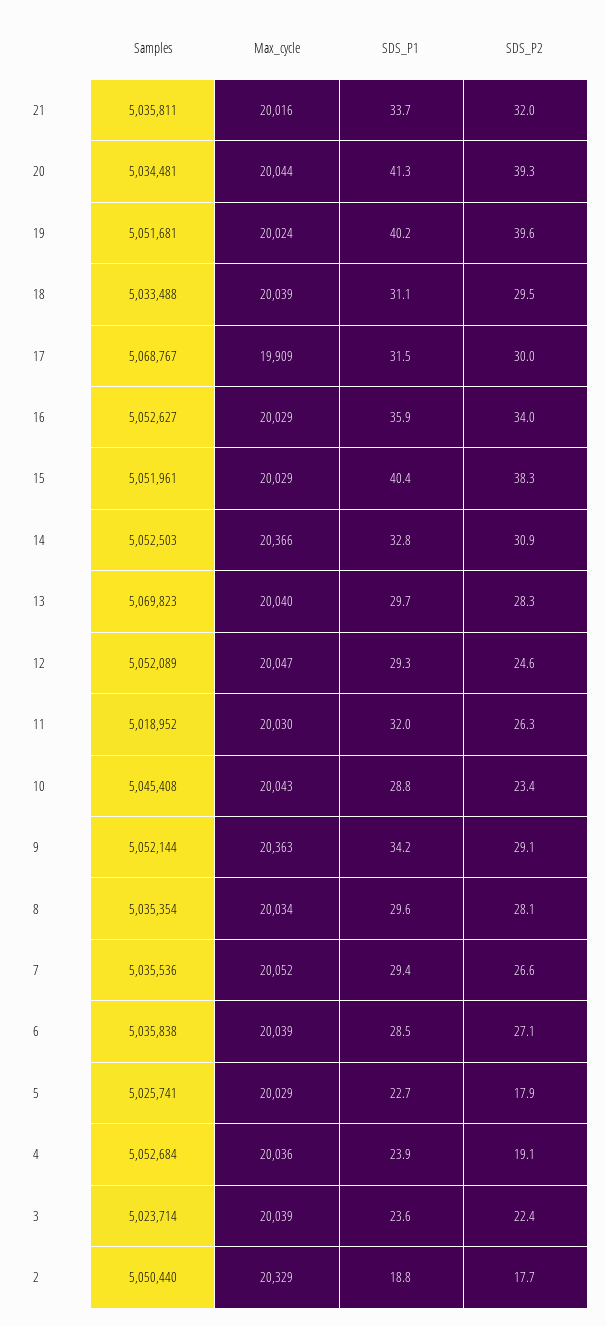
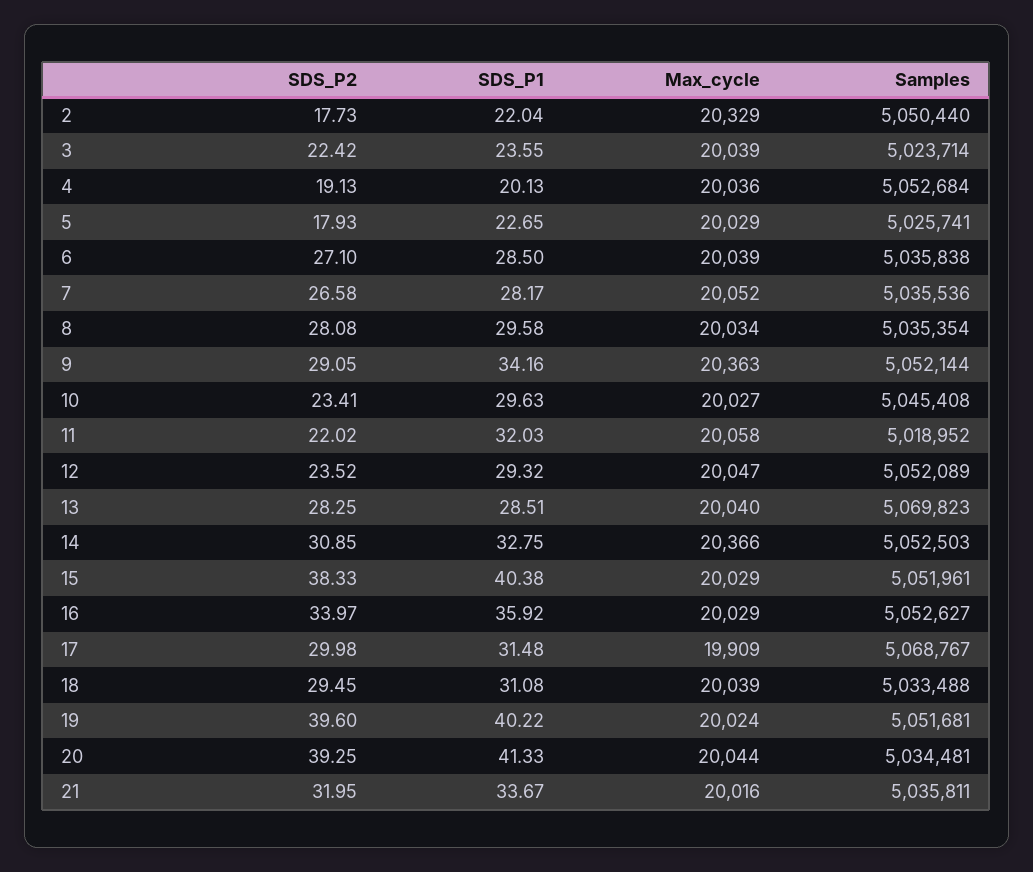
  {
    "Samples": {
      "21": 5035811,
      "20": 5034481,
      "19": 5051681,
      "18": 5033488,
      "17": 5068767,
      "16": 5052627,
      "15": 5051961,
      "14": 5052503,
      "13": 5069823,
      "12": 5052089,
      "11": 5018952,
      "10": 5045408,
      "9": 5052144,
      "8": 5035354,
      "7": 5035536,
      "6": 5035838,
      "5": 5025741,
      "4": 5052684,
      "3": 5023714,
      "2": 5050440
    },
    "Max_cycle": {
      "21": 20016,
      "20": 20044,
      "19": 20024,
      "18": 20039,
      "17": 19909,
      "16": 20029,
      "15": 20029,
      "14": 20366,
      "13": 20040,
      "12": 20047,
-     "11": 20030,
+     "11": 20058,
-     "10": 20043,
+     "10": 20027,
      "9": 20363,
      "8": 20034,
      "7": 20052,
      "6": 20039,
      "5": 20029,
      "4": 20036,
      "3": 20039,
      "2": 20329
    },
    "SDS_P1": {
      "21": 33.67,
      "20": 41.33,
      "19": 40.22,
      "18": 31.08,
      "17": 31.48,
      "16": 35.92,
      "15": 40.38,
      "14": 32.75,
-     "13": 29.7,
+     "13": 28.51,
      "12": 29.32,
      "11": 32.03,
-     "10": 28.8,
+     "10": 29.63,
      "9": 34.16,
      "8": 29.58,
-     "7": 29.4,
+     "7": 28.17,
      "6": 28.5,
      "5": 22.65,
-     "4": 23.9,
+     "4": 20.13,
      "3": 23.55,
-     "2": 18.8
+     "2": 22.04
    },
    "SDS_P2": {
      "21": 31.95,
      "20": 39.25,
      "19": 39.6,
      "18": 29.45,
      "17": 29.98,
      "16": 33.97,
      "15": 38.33,
      "14": 30.85,
      "13": 28.25,
-     "12": 24.6,
+     "12": 23.52,
-     "11": 26.3,
+     "11": 22.02,
      "10": 23.41,
      "9": 29.05,
      "8": 28.08,
      "7": 26.58,
      "6": 27.1,
      "5": 17.93,
      "4": 19.13,
      "3": 22.42,
      "2": 17.73
    }
  }

